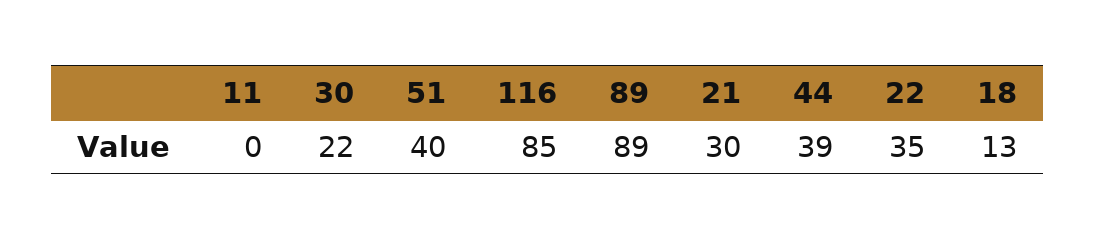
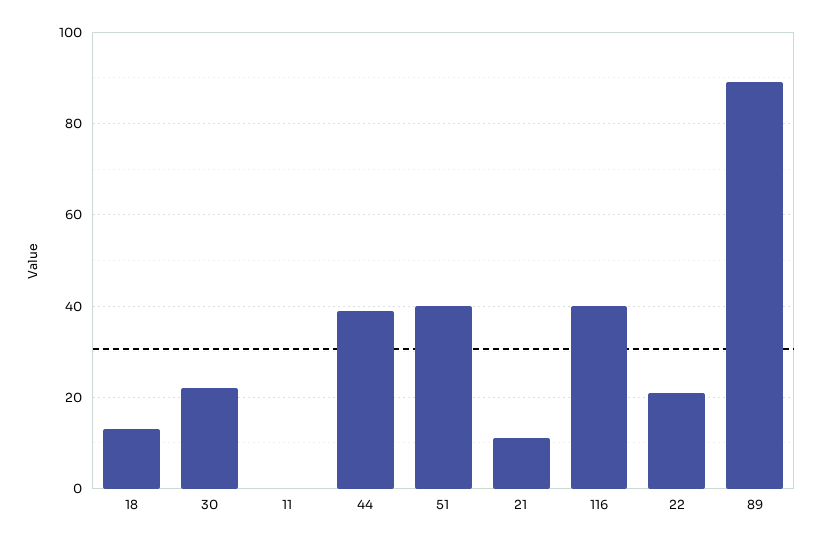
  {
    "11": 0,
    "30": 22,
    "51": 40,
-   "116": 85,
+   "116": 40,
    "89": 89,
-   "21": 30,
+   "21": 10,
    "44": 39,
-   "22": 35,
+   "22": 20,
    "18": 13
  }

